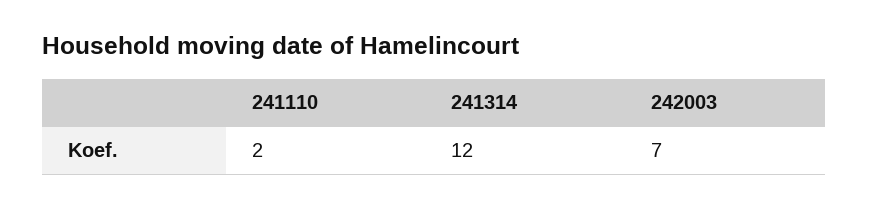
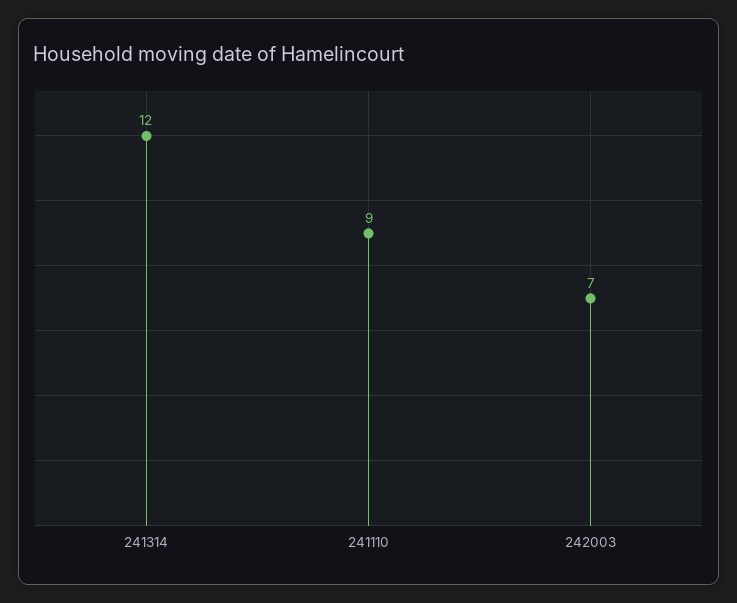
  {
-   "241110": 2,
+   "241110": 9,
    "241314": 12,
    "242003": 7
  }

